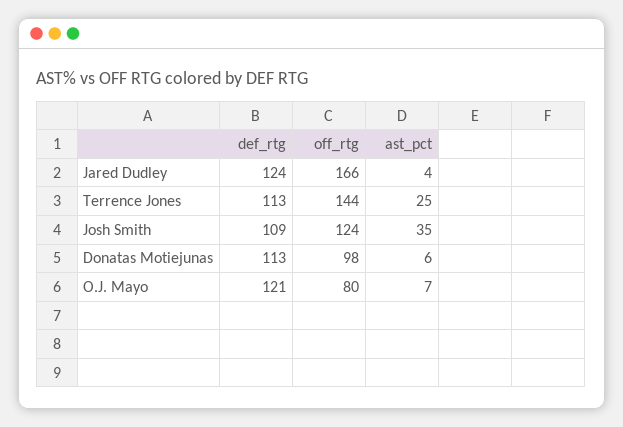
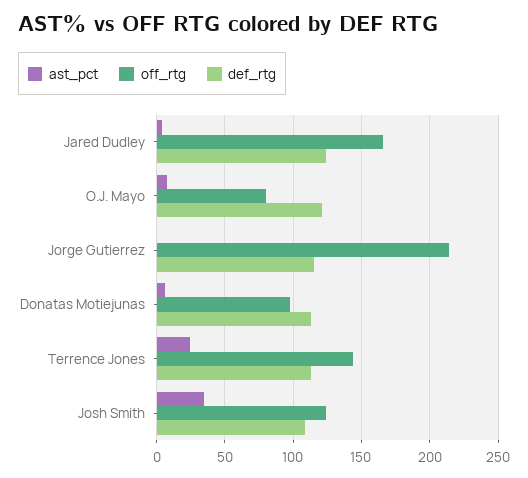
  {
    "def_rtg": {
      "Jared Dudley": 124,
      "Terrence Jones": 113,
      "Josh Smith": 109,
      "Donatas Motiejunas": 113,
-     "O.J. Mayo": 121
+     "O.J. Mayo": 121,
+     "Jorge Gutierrez": 115
    },
    "off_rtg": {
      "Jared Dudley": 166,
      "Terrence Jones": 144,
      "Josh Smith": 124,
      "Donatas Motiejunas": 98,
-     "O.J. Mayo": 80
+     "O.J. Mayo": 80,
+     "Jorge Gutierrez": 215
    },
    "ast_pct": {
      "Jared Dudley": 4,
      "Terrence Jones": 25,
      "Josh Smith": 35,
      "Donatas Motiejunas": 6,
-     "O.J. Mayo": 7
+     "O.J. Mayo": 7,
+     "Jorge Gutierrez": 0
    }
  }

